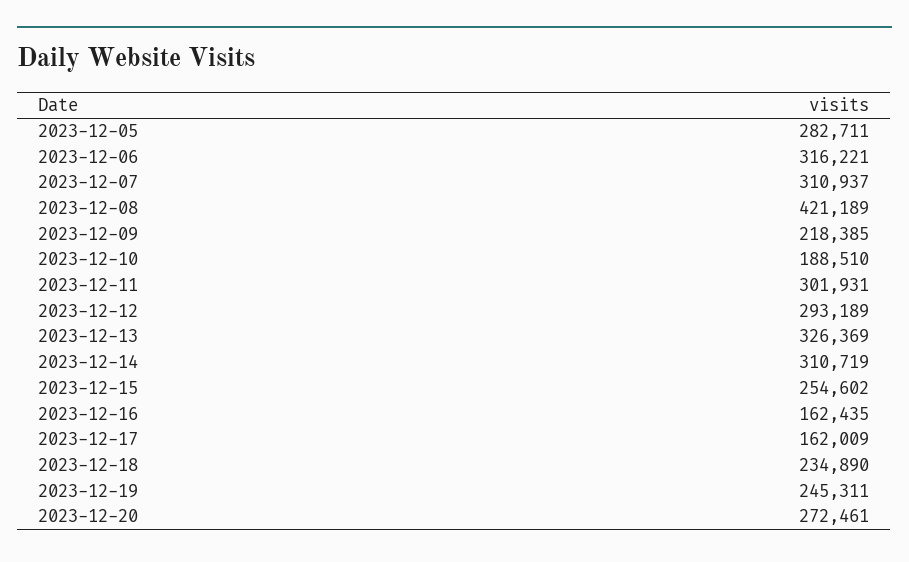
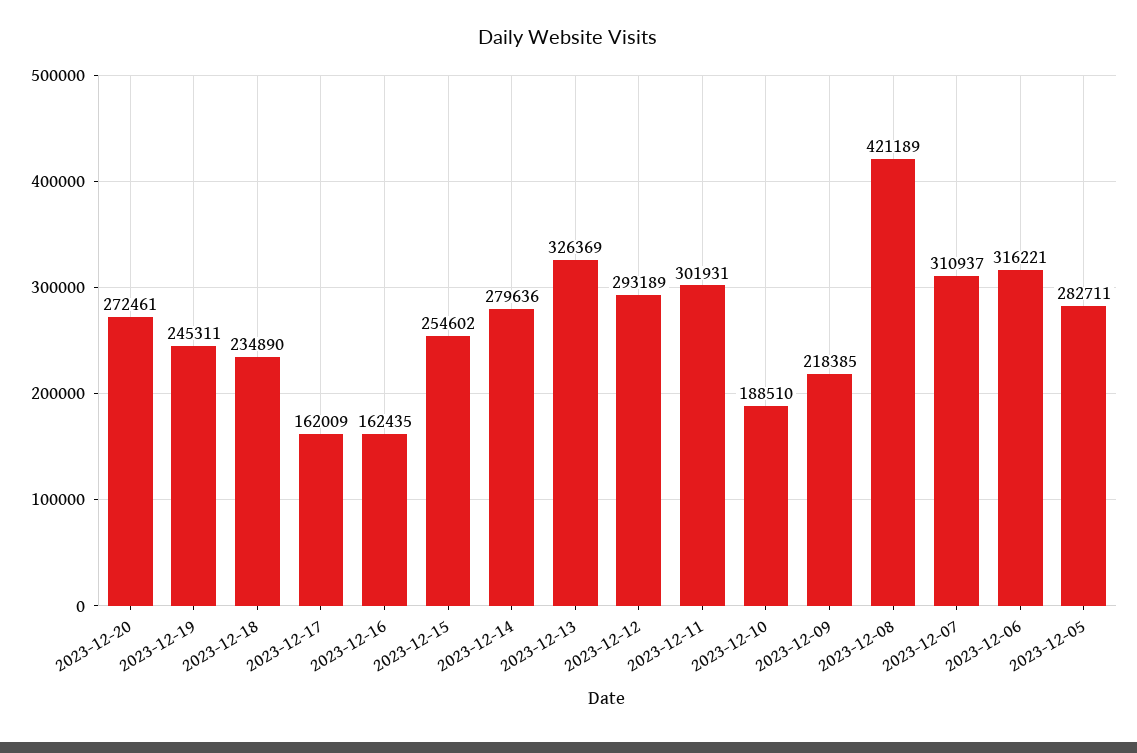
  {
    "2023-12-05": 282711,
    "2023-12-06": 316221,
    "2023-12-07": 310937,
    "2023-12-08": 421189,
    "2023-12-09": 218385,
    "2023-12-10": 188510,
    "2023-12-11": 301931,
    "2023-12-12": 293189,
    "2023-12-13": 326369,
-   "2023-12-14": 310719,
+   "2023-12-14": 279636,
    "2023-12-15": 254602,
    "2023-12-16": 162435,
    "2023-12-17": 162009,
    "2023-12-18": 234890,
    "2023-12-19": 245311,
    "2023-12-20": 272461
  }

